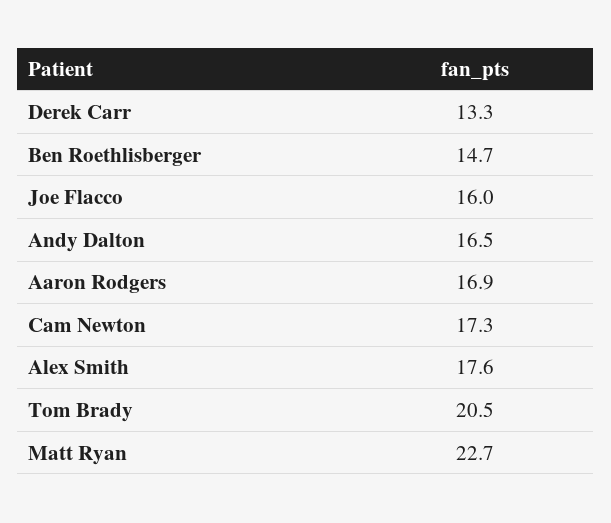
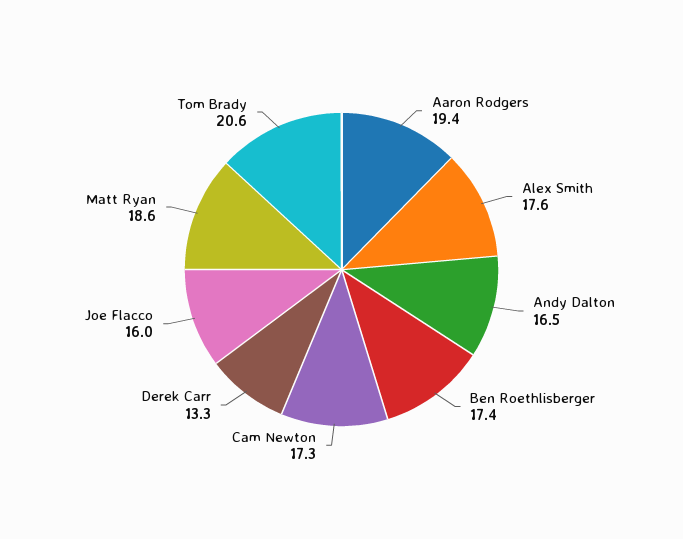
  {
    "Derek Carr": 13.3,
-   "Ben Roethlisberger": 14.7,
+   "Ben Roethlisberger": 17.4,
    "Joe Flacco": 16,
    "Andy Dalton": 16.5,
-   "Aaron Rodgers": 16.9,
+   "Aaron Rodgers": 19.4,
    "Cam Newton": 17.3,
    "Alex Smith": 17.6,
-   "Tom Brady": 20.5,
+   "Tom Brady": 20.6,
-   "Matt Ryan": 22.7
+   "Matt Ryan": 18.6
  }

